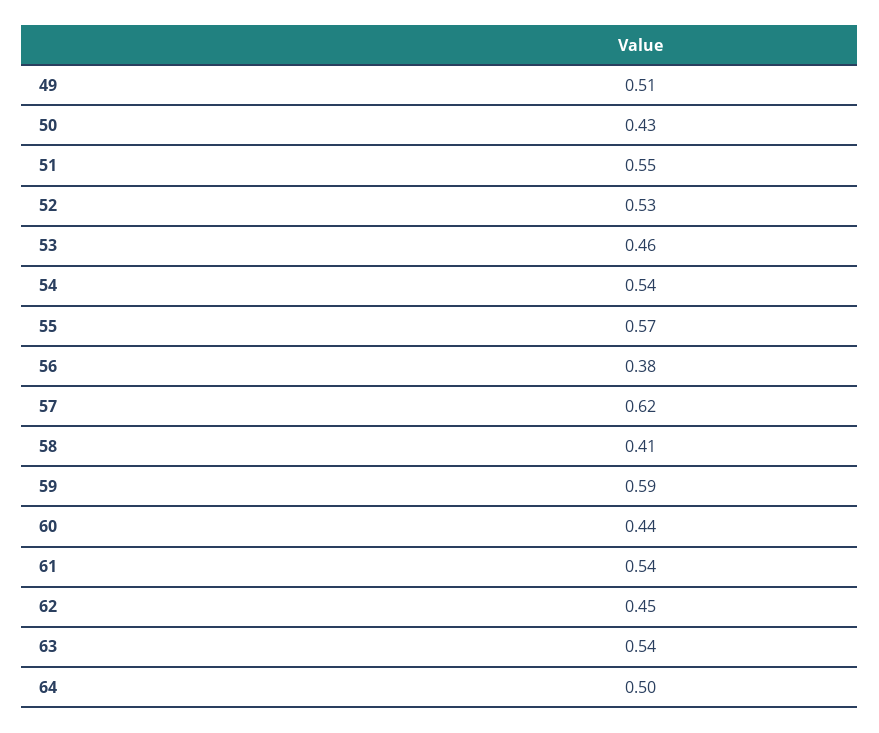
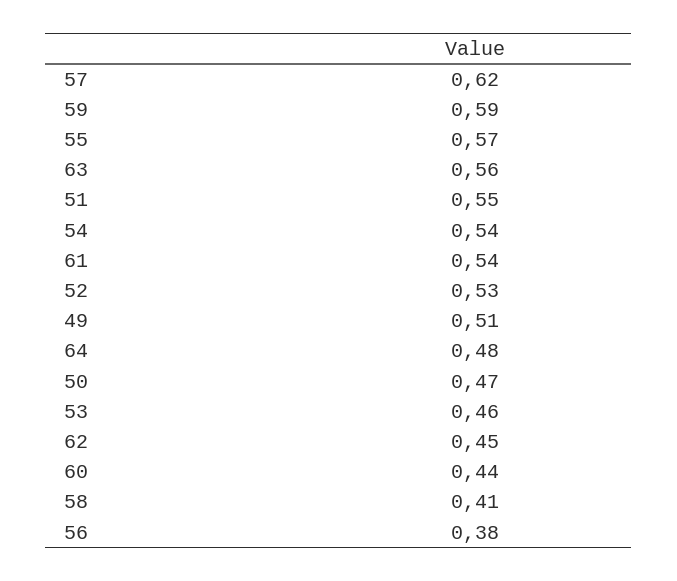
  {
    "49": 0.51,
-   "50": 0.43,
+   "50": 0.47,
    "51": 0.55,
    "52": 0.53,
    "53": 0.46,
    "54": 0.54,
    "55": 0.57,
    "56": 0.38,
    "57": 0.62,
    "58": 0.41,
    "59": 0.59,
    "60": 0.44,
    "61": 0.54,
    "62": 0.45,
-   "63": 0.54,
+   "63": 0.56,
-   "64": 0.5
+   "64": 0.48
  }

